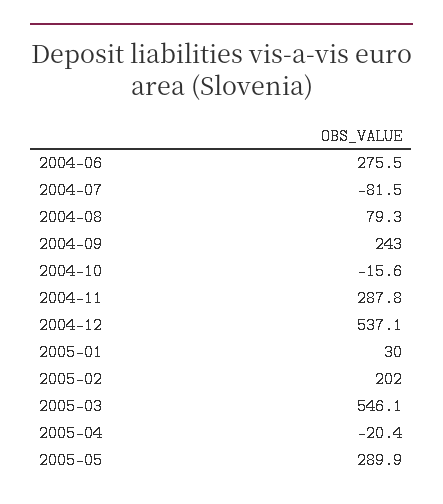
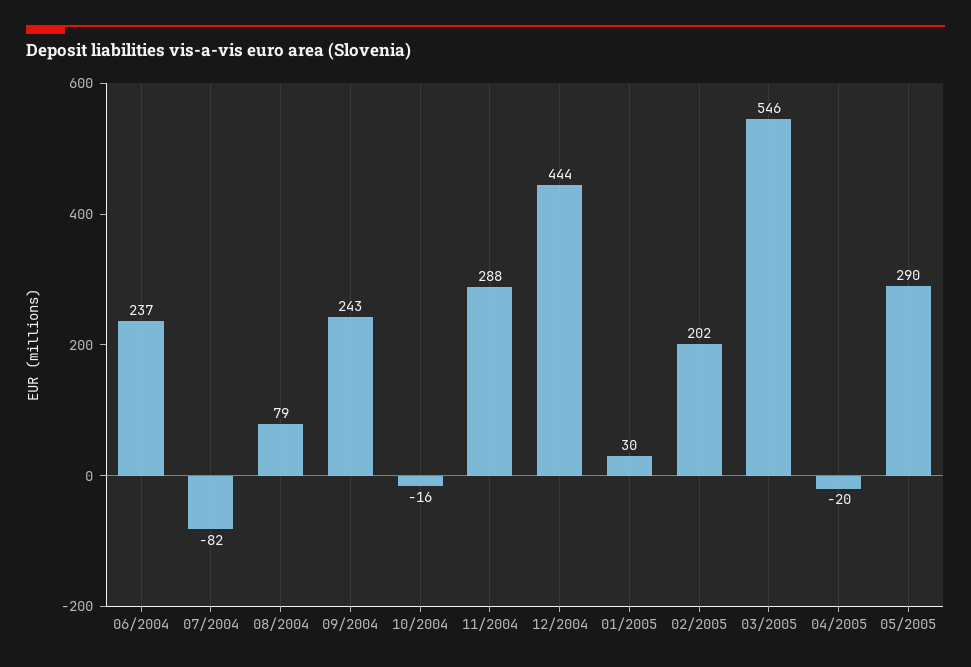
  {
-   "2004-06": 275.5,
+   "2004-06": 237,
    "2004-07": -81.5,
    "2004-08": 79.3,
    "2004-09": 243,
    "2004-10": -15.6,
    "2004-11": 287.8,
-   "2004-12": 537.1,
+   "2004-12": 444,
    "2005-01": 30,
    "2005-02": 202,
    "2005-03": 546.1,
    "2005-04": -20.4,
    "2005-05": 289.9
  }

